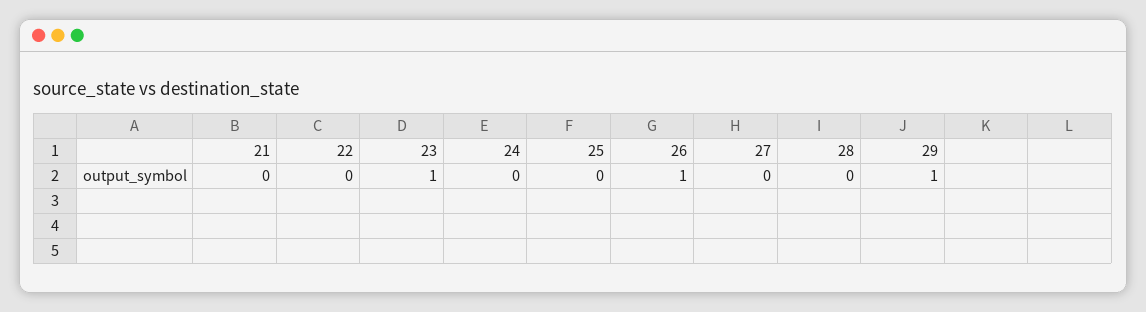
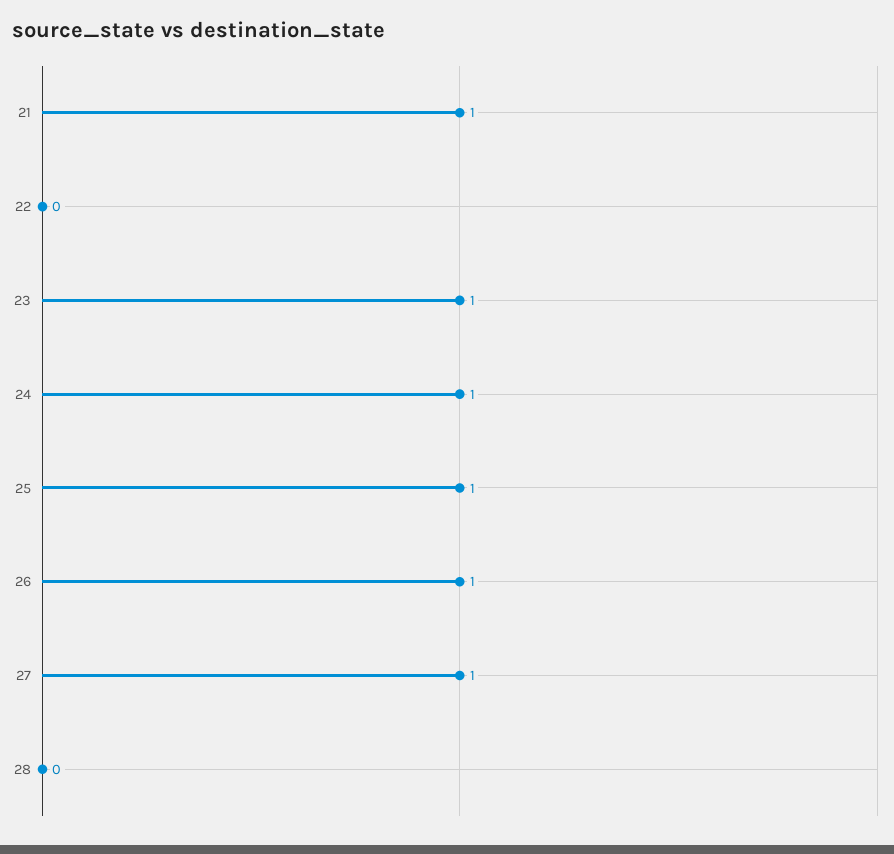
  {
-   "21": 0,
+   "21": 1,
    "22": 0,
    "23": 1,
-   "24": 0,
+   "24": 1,
-   "25": 0,
+   "25": 1,
    "26": 1,
-   "27": 0,
+   "27": 1,
-   "28": 0,
+   "28": 0
-   "29": 1
  }

